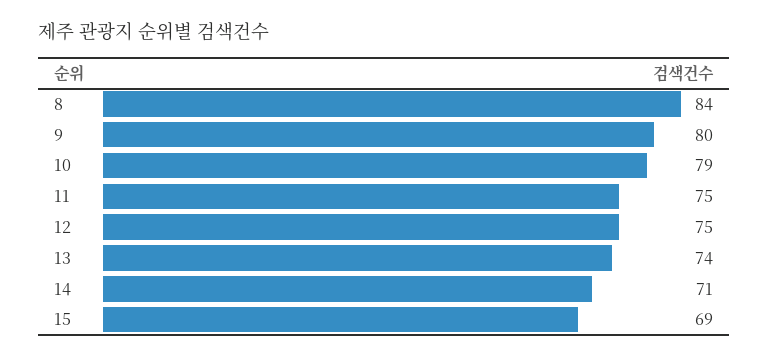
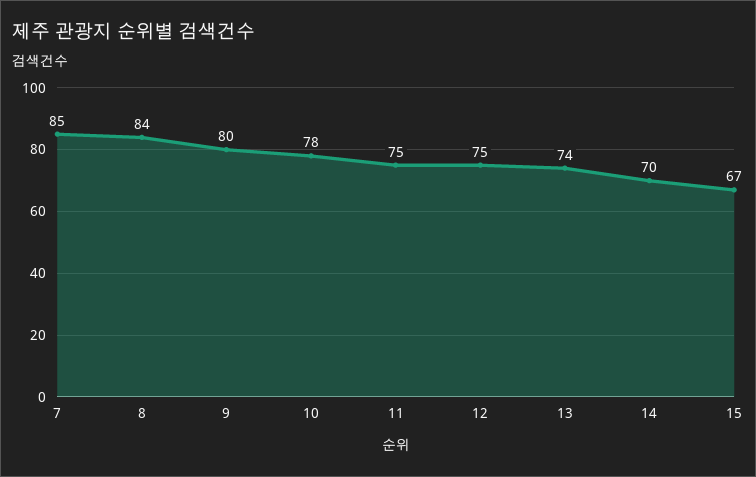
  {
    "8": 84,
    "9": 80,
-   "10": 79,
+   "10": 78,
    "11": 75,
    "12": 75,
    "13": 74,
-   "14": 71,
+   "14": 70,
-   "15": 69
+   "15": 67,
+   "7": 85
  }

